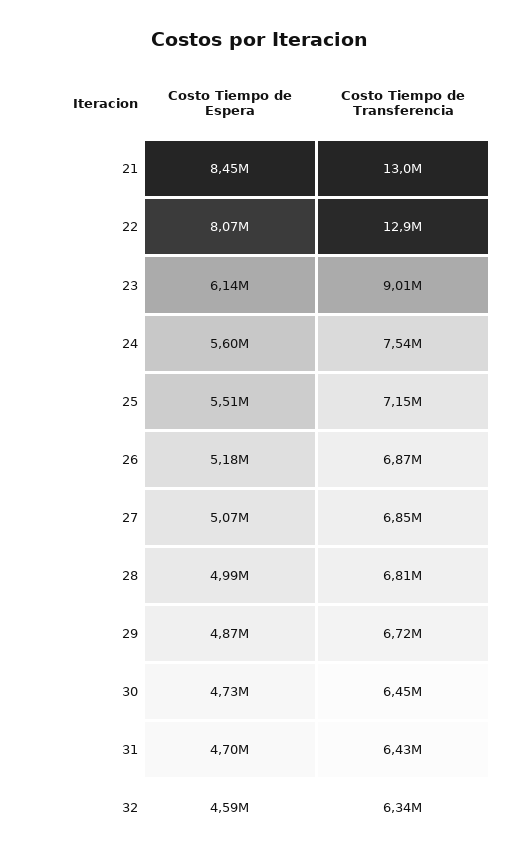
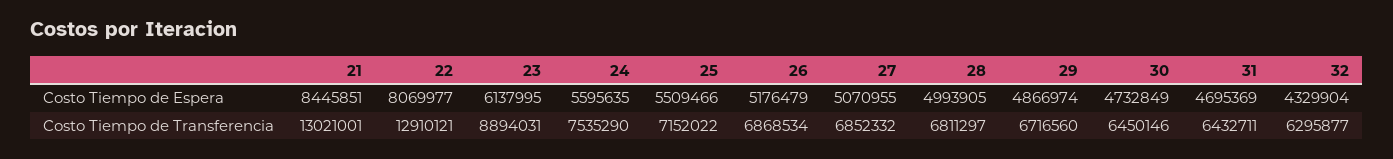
  {
    "Costo Tiempo de Espera": {
      "21": 8445851,
      "22": 8069977,
      "23": 6137995,
      "24": 5595635,
      "25": 5509466,
      "26": 5176479,
      "27": 5070955,
      "28": 4993905,
      "29": 4866974,
      "30": 4732849,
      "31": 4695369,
-     "32": 4590000
+     "32": 4329904
    },
    "Costo Tiempo de Transferencia": {
      "21": 13021001,
      "22": 12910121,
-     "23": 9010000,
+     "23": 8894031,
      "24": 7535290,
      "25": 7152022,
      "26": 6868534,
      "27": 6852332,
      "28": 6811297,
      "29": 6716560,
      "30": 6450146,
      "31": 6432711,
-     "32": 6340000
+     "32": 6295877
    }
  }

